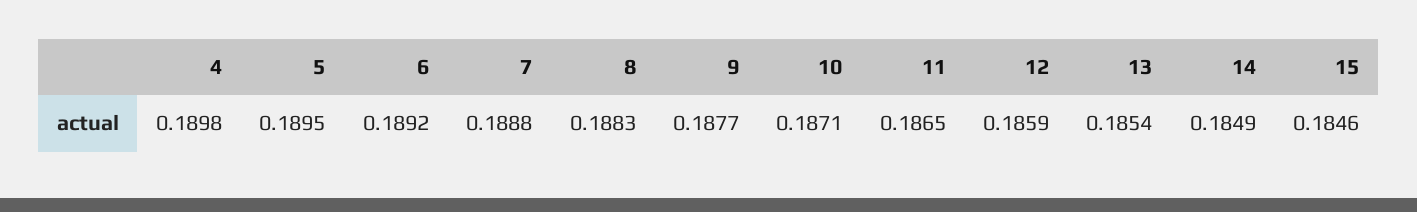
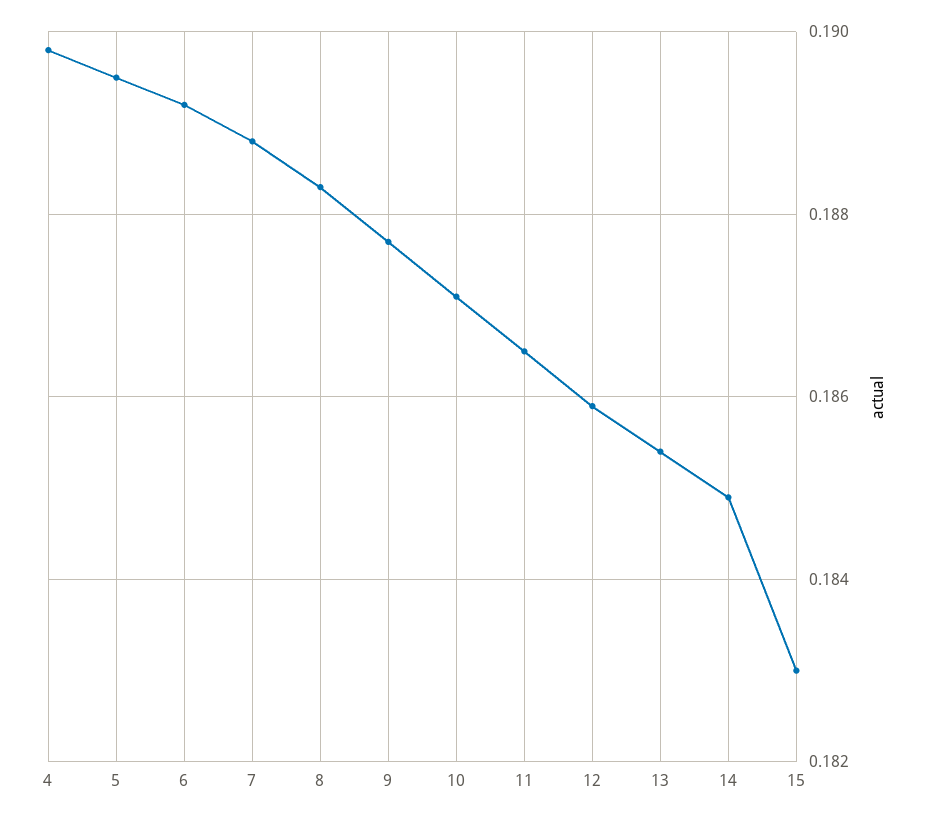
  {
    "4": 0.1898,
    "5": 0.1895,
    "6": 0.1892,
    "7": 0.1888,
    "8": 0.1883,
    "9": 0.1877,
    "10": 0.1871,
    "11": 0.1865,
    "12": 0.1859,
    "13": 0.1854,
    "14": 0.1849,
-   "15": 0.1846
+   "15": 0.183
  }

